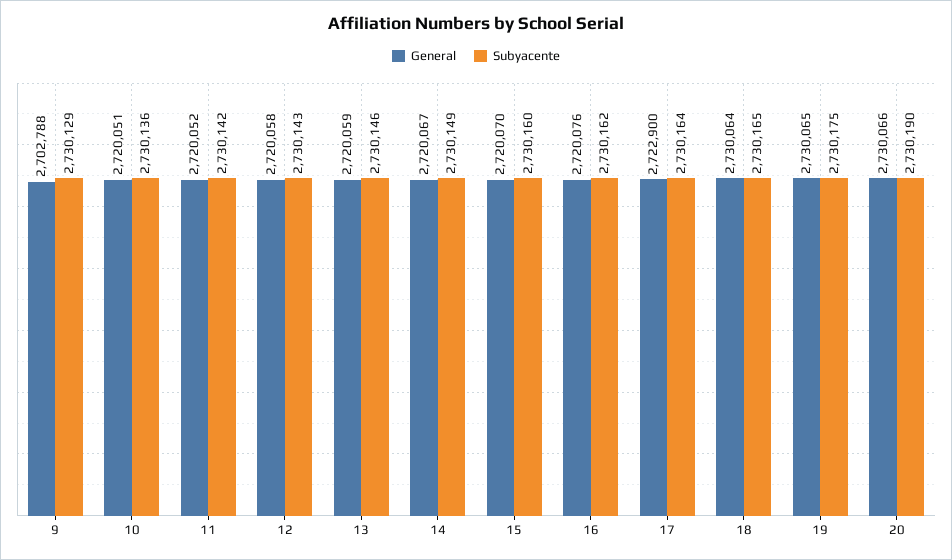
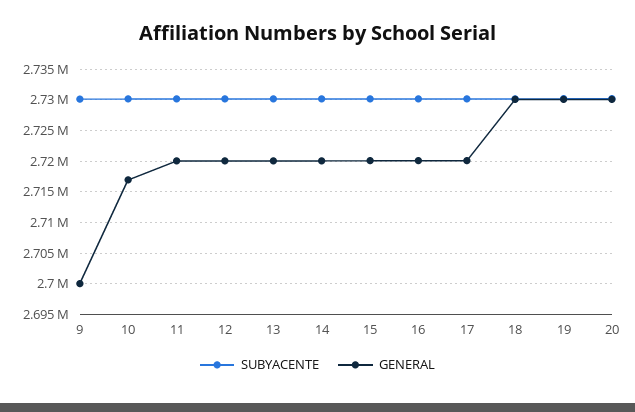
  {
    "General": {
-     "9": 2702788,
+     "9": 2700000,
-     "10": 2720051,
+     "10": 2717000,
      "11": 2720052,
      "12": 2720058,
      "13": 2720059,
      "14": 2720067,
      "15": 2720070,
      "16": 2720076,
-     "17": 2722900,
+     "17": 2720000,
      "18": 2730064,
      "19": 2730065,
      "20": 2730066
    },
    "Subyacente": {
      "9": 2730129,
      "10": 2730136,
      "11": 2730142,
      "12": 2730143,
      "13": 2730146,
      "14": 2730149,
      "15": 2730160,
      "16": 2730162,
      "17": 2730164,
      "18": 2730165,
      "19": 2730175,
      "20": 2730190
    }
  }

